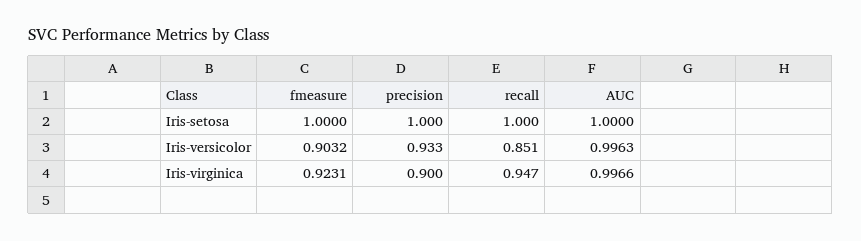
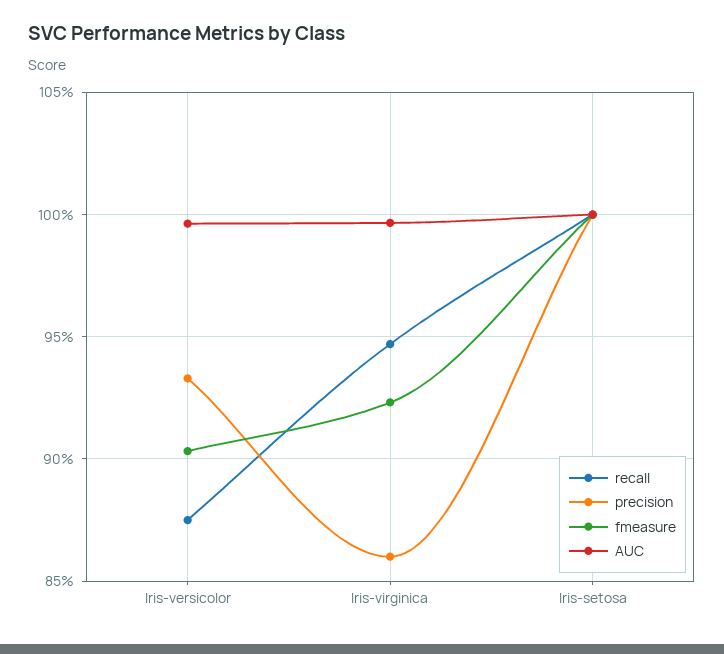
  {
    "fmeasure": {
      "Iris-setosa": 1,
      "Iris-versicolor": 0.9032,
      "Iris-virginica": 0.9231
    },
    "precision": {
      "Iris-setosa": 1,
      "Iris-versicolor": 0.933,
-     "Iris-virginica": 0.9
+     "Iris-virginica": 0.86
    },
    "recall": {
      "Iris-setosa": 1,
-     "Iris-versicolor": 0.851,
+     "Iris-versicolor": 0.875,
      "Iris-virginica": 0.947
    },
    "AUC": {
      "Iris-setosa": 1,
      "Iris-versicolor": 0.9963,
      "Iris-virginica": 0.9966
    }
  }

